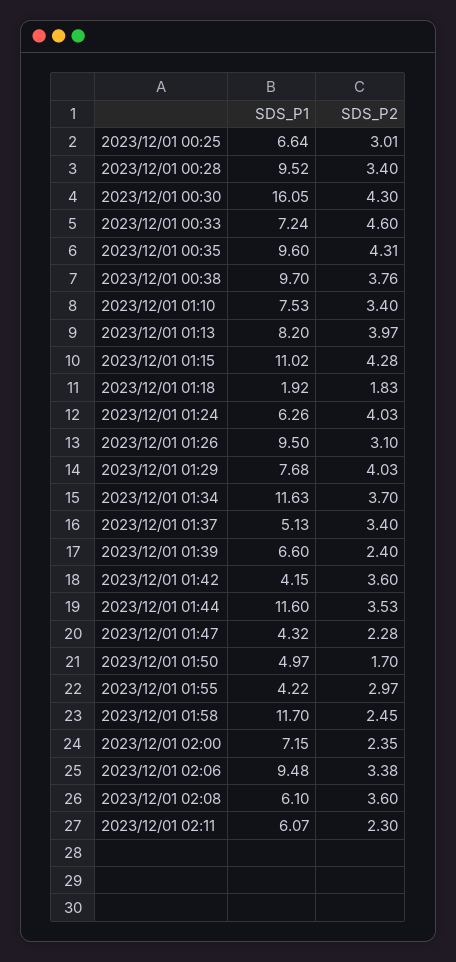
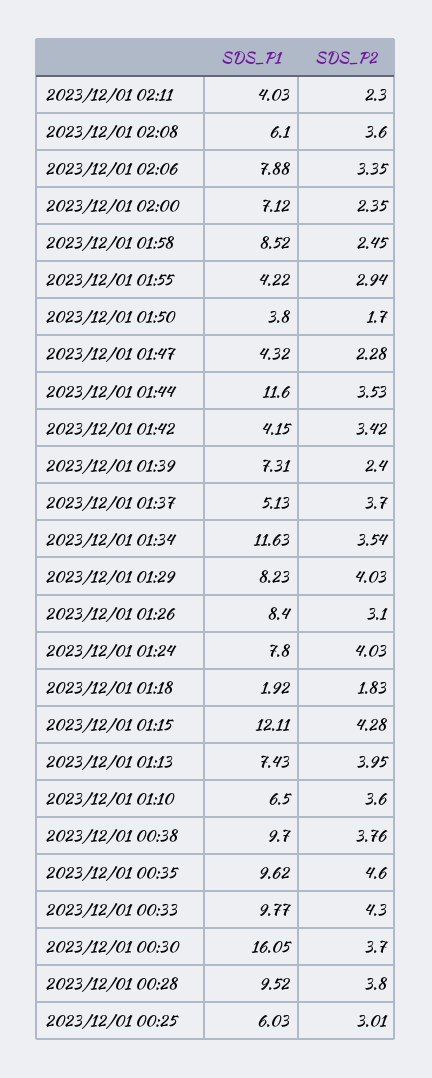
  {
    "SDS_P1": {
-     "2023/12/01 00:25": 6.64,
+     "2023/12/01 00:25": 6.03,
      "2023/12/01 00:28": 9.52,
      "2023/12/01 00:30": 16.05,
-     "2023/12/01 00:33": 7.24,
+     "2023/12/01 00:33": 9.77,
-     "2023/12/01 00:35": 9.6,
+     "2023/12/01 00:35": 9.62,
      "2023/12/01 00:38": 9.7,
-     "2023/12/01 01:10": 7.53,
+     "2023/12/01 01:10": 6.5,
-     "2023/12/01 01:13": 8.2,
+     "2023/12/01 01:13": 7.43,
-     "2023/12/01 01:15": 11.02,
+     "2023/12/01 01:15": 12.11,
      "2023/12/01 01:18": 1.92,
-     "2023/12/01 01:24": 6.26,
+     "2023/12/01 01:24": 7.8,
-     "2023/12/01 01:26": 9.5,
+     "2023/12/01 01:26": 8.4,
-     "2023/12/01 01:29": 7.68,
+     "2023/12/01 01:29": 8.23,
      "2023/12/01 01:34": 11.63,
      "2023/12/01 01:37": 5.13,
-     "2023/12/01 01:39": 6.6,
+     "2023/12/01 01:39": 7.31,
      "2023/12/01 01:42": 4.15,
      "2023/12/01 01:44": 11.6,
      "2023/12/01 01:47": 4.32,
-     "2023/12/01 01:50": 4.97,
+     "2023/12/01 01:50": 3.8,
      "2023/12/01 01:55": 4.22,
-     "2023/12/01 01:58": 11.7,
+     "2023/12/01 01:58": 8.52,
-     "2023/12/01 02:00": 7.15,
+     "2023/12/01 02:00": 7.12,
-     "2023/12/01 02:06": 9.48,
+     "2023/12/01 02:06": 7.88,
      "2023/12/01 02:08": 6.1,
-     "2023/12/01 02:11": 6.07
+     "2023/12/01 02:11": 4.03
    },
    "SDS_P2": {
      "2023/12/01 00:25": 3.01,
-     "2023/12/01 00:28": 3.4,
+     "2023/12/01 00:28": 3.8,
-     "2023/12/01 00:30": 4.3,
+     "2023/12/01 00:30": 3.7,
-     "2023/12/01 00:33": 4.6,
+     "2023/12/01 00:33": 4.3,
-     "2023/12/01 00:35": 4.31,
+     "2023/12/01 00:35": 4.6,
      "2023/12/01 00:38": 3.76,
-     "2023/12/01 01:10": 3.4,
+     "2023/12/01 01:10": 3.6,
-     "2023/12/01 01:13": 3.97,
+     "2023/12/01 01:13": 3.95,
      "2023/12/01 01:15": 4.28,
      "2023/12/01 01:18": 1.83,
      "2023/12/01 01:24": 4.03,
      "2023/12/01 01:26": 3.1,
      "2023/12/01 01:29": 4.03,
-     "2023/12/01 01:34": 3.7,
+     "2023/12/01 01:34": 3.54,
-     "2023/12/01 01:37": 3.4,
+     "2023/12/01 01:37": 3.7,
      "2023/12/01 01:39": 2.4,
-     "2023/12/01 01:42": 3.6,
+     "2023/12/01 01:42": 3.42,
      "2023/12/01 01:44": 3.53,
      "2023/12/01 01:47": 2.28,
      "2023/12/01 01:50": 1.7,
-     "2023/12/01 01:55": 2.97,
+     "2023/12/01 01:55": 2.94,
      "2023/12/01 01:58": 2.45,
      "2023/12/01 02:00": 2.35,
-     "2023/12/01 02:06": 3.38,
+     "2023/12/01 02:06": 3.35,
      "2023/12/01 02:08": 3.6,
      "2023/12/01 02:11": 2.3
    }
  }

